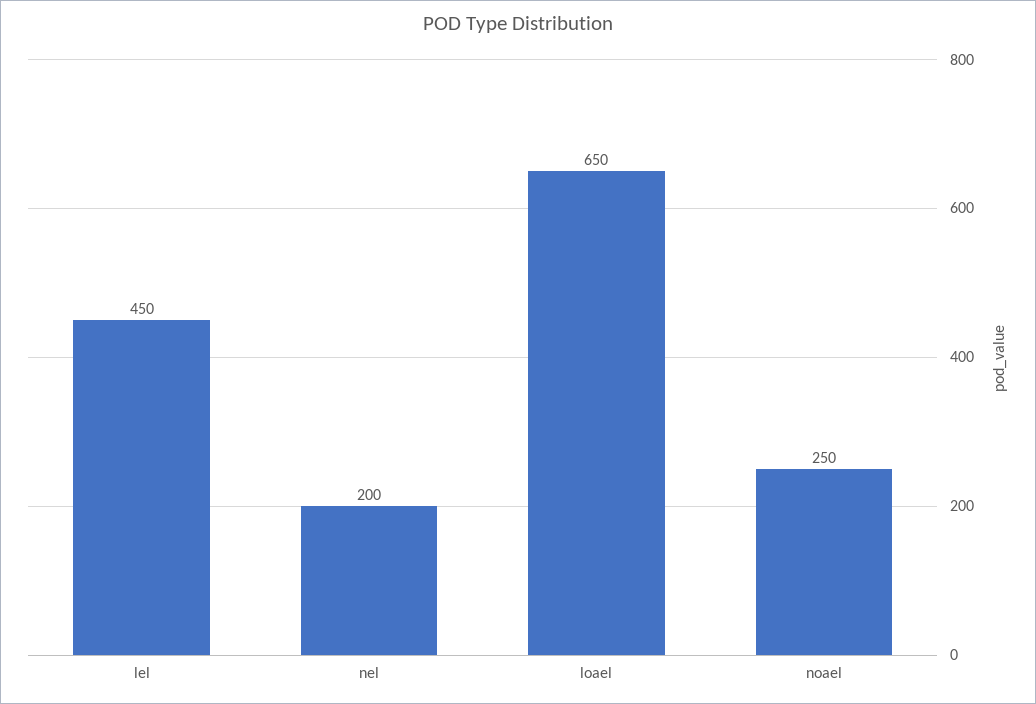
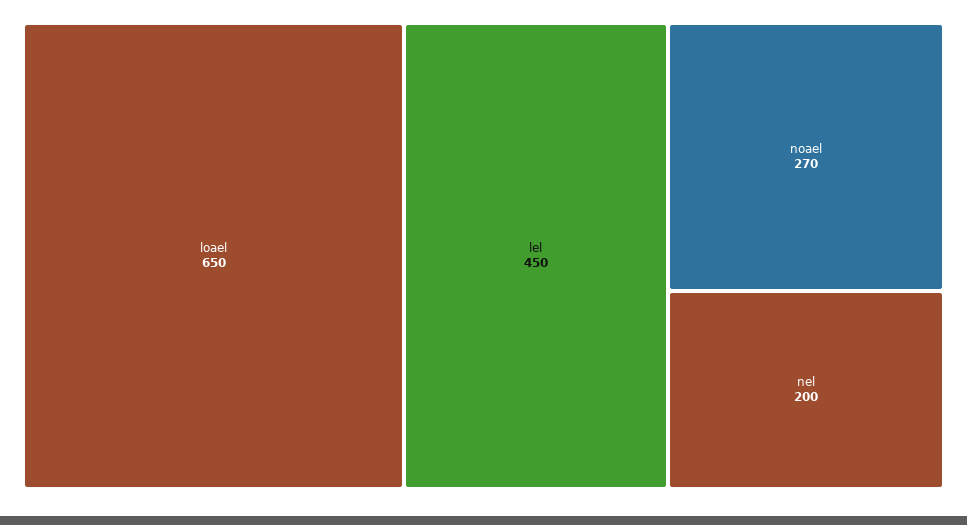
  {
    "lel": 450,
    "nel": 200,
    "loael": 650,
-   "noael": 250
+   "noael": 270
  }

